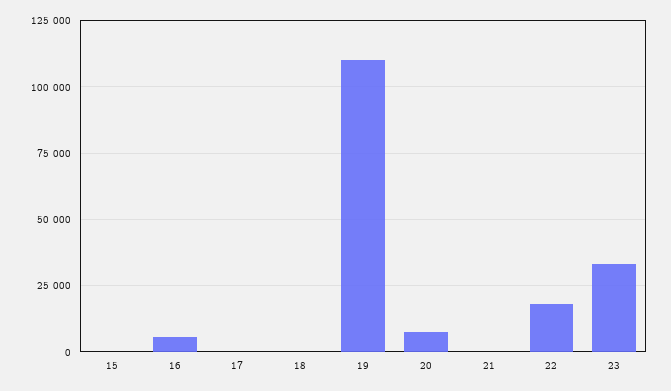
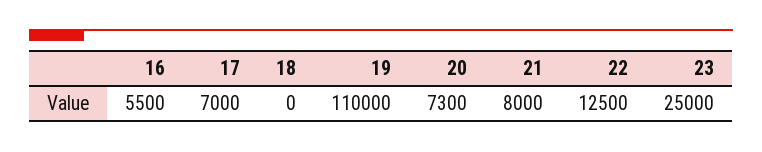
  {
-   "15": 0,
    "16": 5500,
-   "17": 0,
+   "17": 7000,
    "18": 0,
    "19": 110000,
    "20": 7300,
-   "21": 0,
+   "21": 8000,
-   "22": 17500,
+   "22": 12500,
-   "23": 32500
+   "23": 25000
  }

